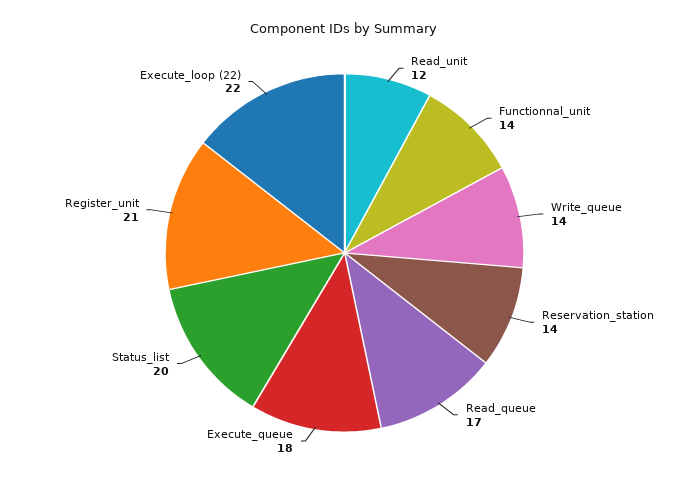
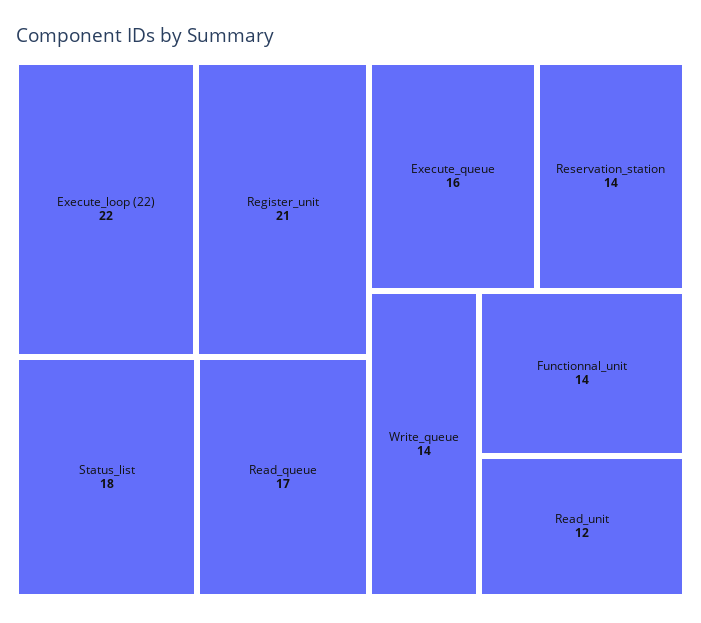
  {
    "Read_unit": 12,
    "Functionnal_unit": 14,
    "Write_queue": 14,
    "Reservation_station": 14,
    "Read_queue": 17,
-   "Execute_queue": 18,
+   "Execute_queue": 16,
-   "Status_list": 20,
+   "Status_list": 18,
    "Register_unit": 21,
    "Execute_loop (22)": 22
  }

